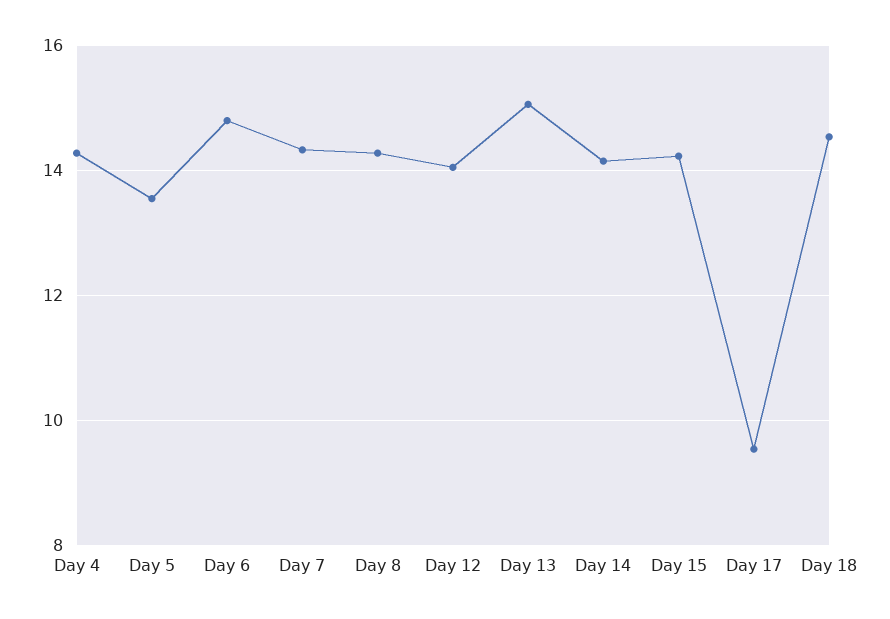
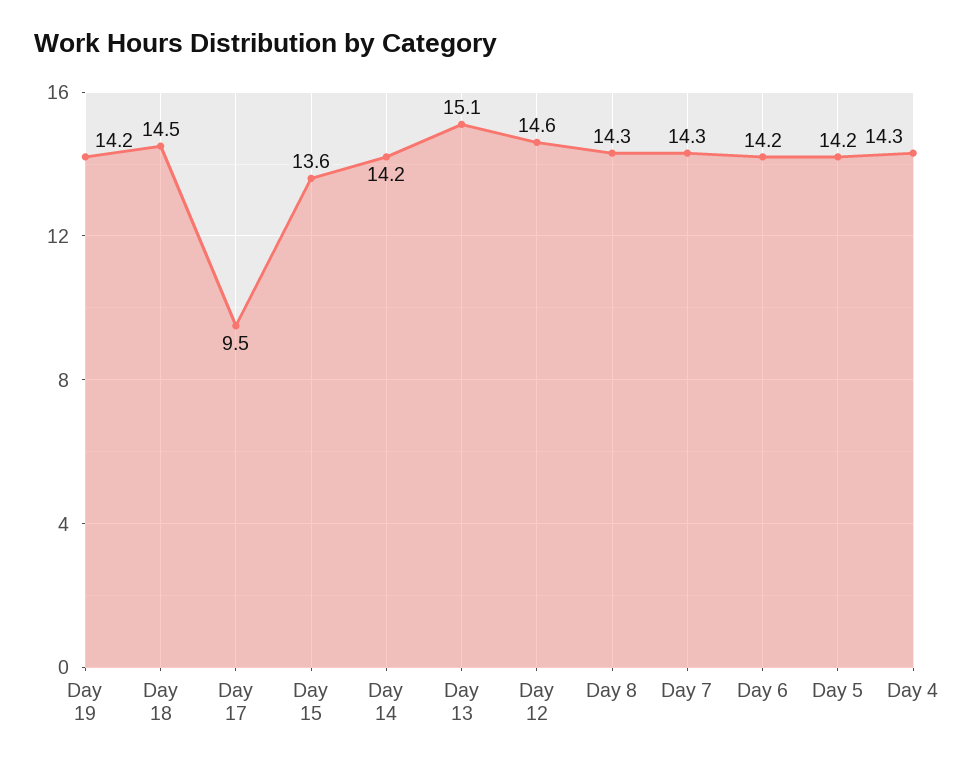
  {
    "Day 4": 14.3,
-   "Day 5": 13.6,
+   "Day 5": 14.2,
-   "Day 6": 14.8,
+   "Day 6": 14.2,
    "Day 7": 14.3,
    "Day 8": 14.3,
-   "Day 12": 14,
+   "Day 12": 14.6,
    "Day 13": 15.1,
    "Day 14": 14.2,
-   "Day 15": 14.2,
+   "Day 15": 13.6,
    "Day 17": 9.5,
-   "Day 18": 14.5
+   "Day 18": 14.5,
+   "Day 19": 14.2
  }

